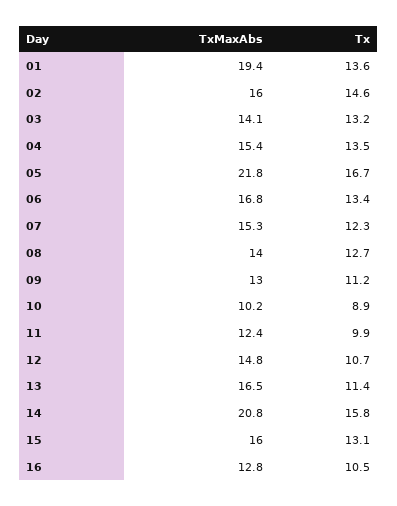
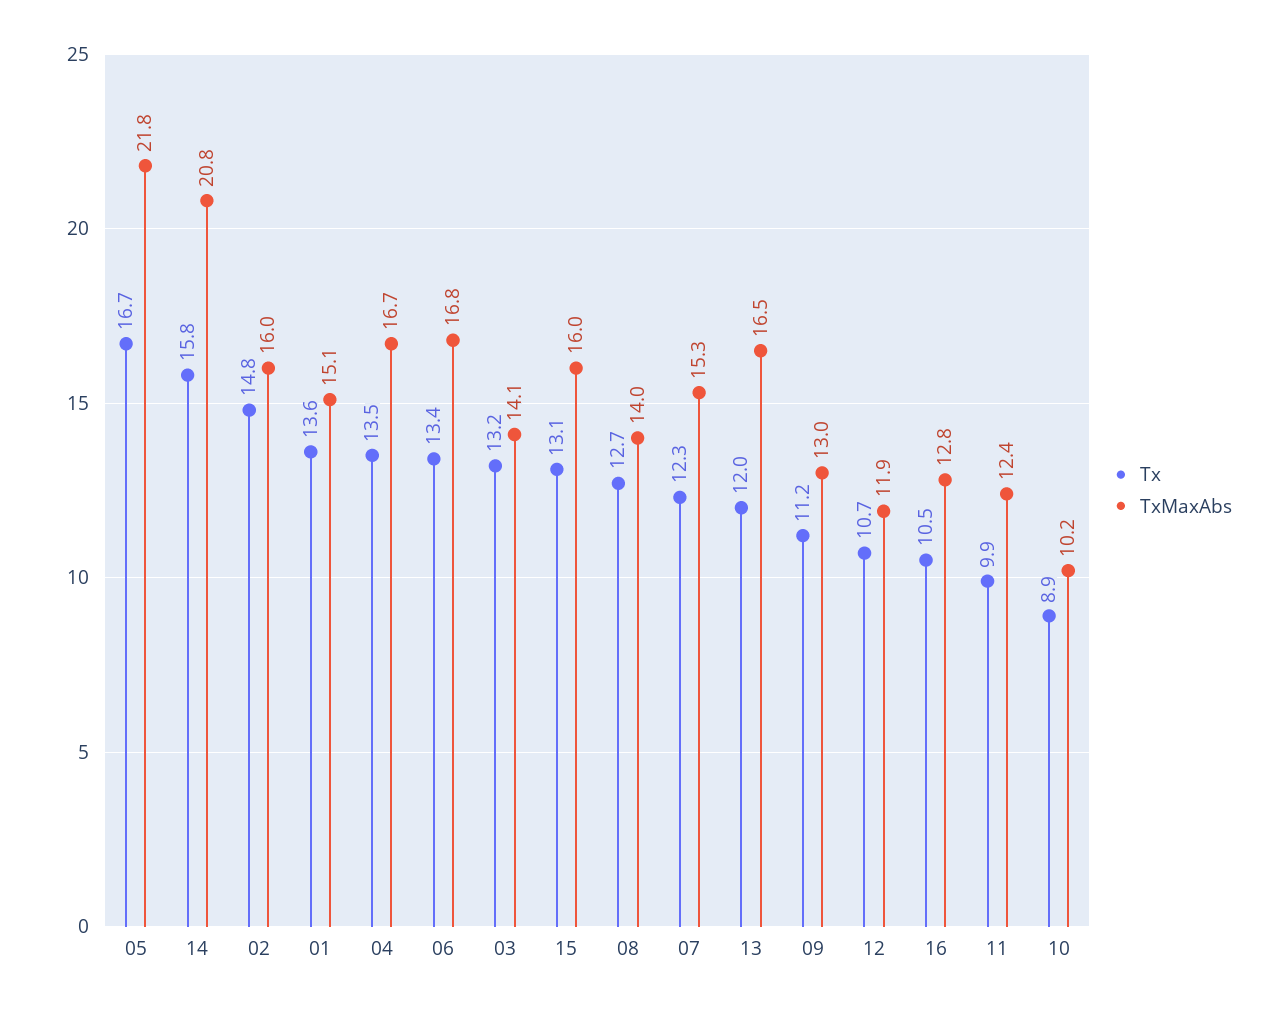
  {
    "TxMaxAbs": {
-     "01": 19.4,
+     "01": 15.1,
      "02": 16,
      "03": 14.1,
-     "04": 15.4,
+     "04": 16.7,
      "05": 21.8,
      "06": 16.8,
      "07": 15.3,
      "08": 14,
      "09": 13,
      "10": 10.2,
      "11": 12.4,
-     "12": 14.8,
+     "12": 11.9,
      "13": 16.5,
      "14": 20.8,
      "15": 16,
      "16": 12.8
    },
    "Tx": {
      "01": 13.6,
-     "02": 14.6,
+     "02": 14.8,
      "03": 13.2,
      "04": 13.5,
      "05": 16.7,
      "06": 13.4,
      "07": 12.3,
      "08": 12.7,
      "09": 11.2,
      "10": 8.9,
      "11": 9.9,
      "12": 10.7,
-     "13": 11.4,
+     "13": 12,
      "14": 15.8,
      "15": 13.1,
      "16": 10.5
    }
  }

